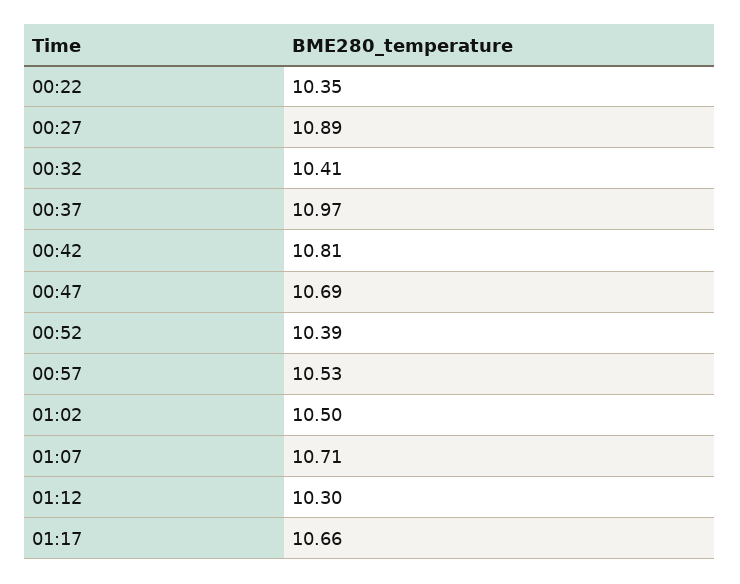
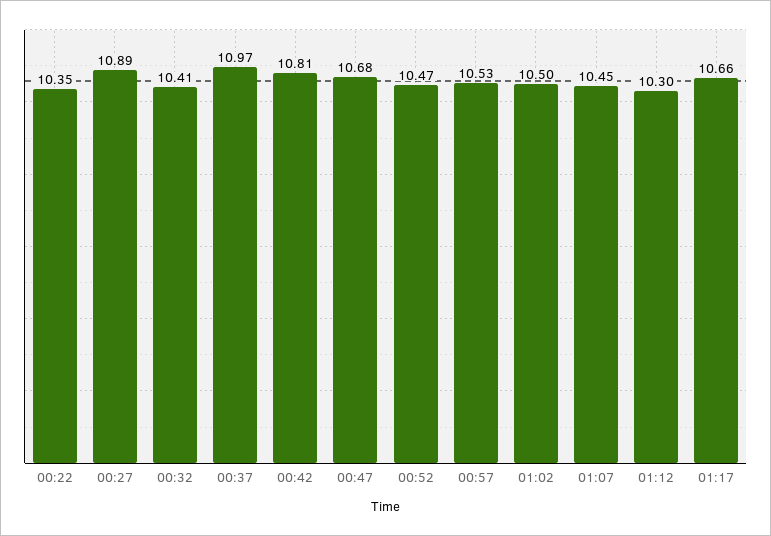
  {
    "00:22": 10.35,
    "00:27": 10.89,
    "00:32": 10.41,
    "00:37": 10.97,
    "00:42": 10.81,
-   "00:47": 10.69,
+   "00:47": 10.68,
-   "00:52": 10.39,
+   "00:52": 10.47,
    "00:57": 10.53,
    "01:02": 10.5,
-   "01:07": 10.71,
+   "01:07": 10.45,
    "01:12": 10.3,
    "01:17": 10.66
  }

